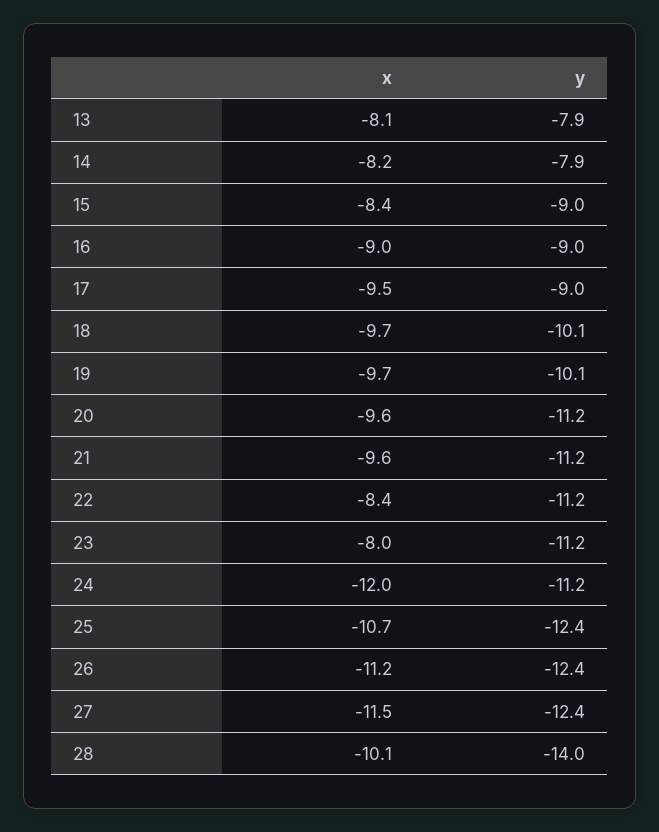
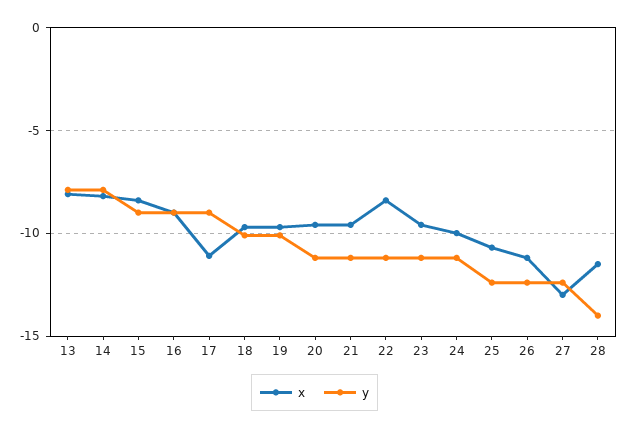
  {
    "x": {
      "13": -8.1,
      "14": -8.2,
      "15": -8.4,
      "16": -9,
-     "17": -9.5,
+     "17": -11,
      "18": -9.7,
      "19": -9.7,
      "20": -9.6,
      "21": -9.6,
      "22": -8.4,
-     "23": -8,
+     "23": -9.5,
-     "24": -12,
+     "24": -10,
      "25": -10.7,
      "26": -11.2,
-     "27": -11.5,
+     "27": -13,
-     "28": -10.1
+     "28": -11.5
    },
    "y": {
      "13": -7.9,
      "14": -7.9,
      "15": -9,
      "16": -9,
      "17": -9,
      "18": -10.1,
      "19": -10.1,
      "20": -11.2,
      "21": -11.2,
      "22": -11.2,
      "23": -11.2,
      "24": -11.2,
      "25": -12.4,
      "26": -12.4,
      "27": -12.4,
      "28": -14
    }
  }

